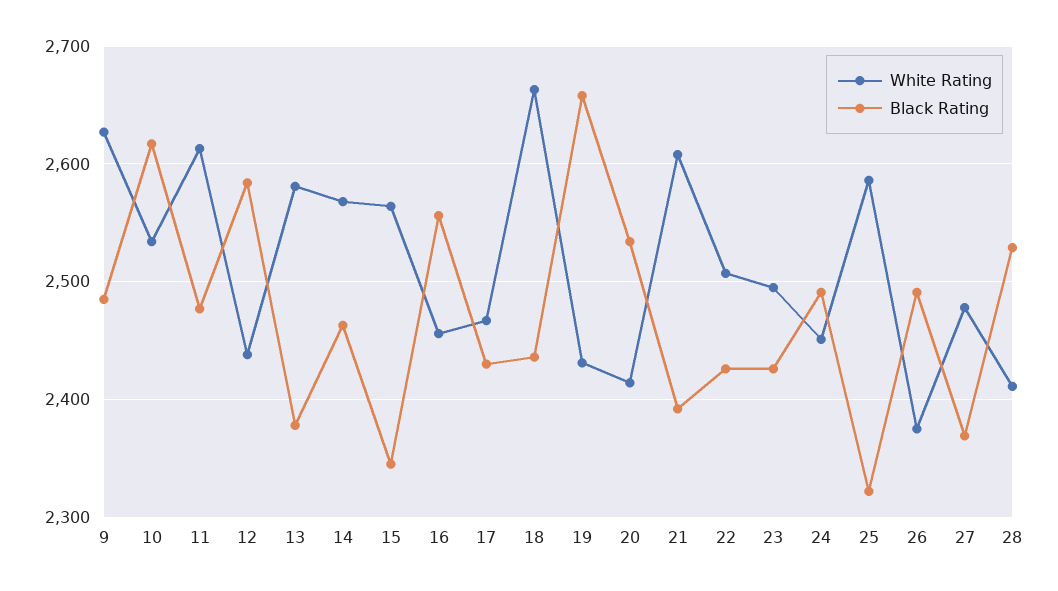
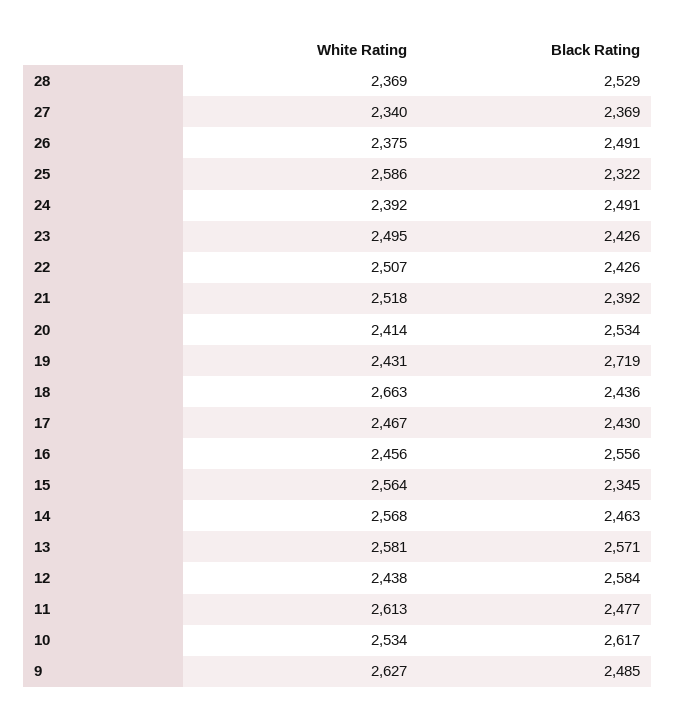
  {
    "White Rating": {
      "9": 2627,
      "10": 2534,
      "11": 2613,
      "12": 2438,
      "13": 2581,
      "14": 2568,
      "15": 2564,
      "16": 2456,
      "17": 2467,
      "18": 2663,
      "19": 2431,
      "20": 2414,
-     "21": 2610,
+     "21": 2518,
      "22": 2507,
      "23": 2495,
-     "24": 2450,
+     "24": 2392,
      "25": 2586,
      "26": 2375,
-     "27": 2480,
+     "27": 2340,
-     "28": 2410
+     "28": 2369
    },
    "Black Rating": {
      "9": 2485,
      "10": 2617,
      "11": 2477,
      "12": 2584,
-     "13": 2380,
+     "13": 2571,
      "14": 2463,
      "15": 2345,
      "16": 2556,
      "17": 2430,
      "18": 2436,
-     "19": 2660,
+     "19": 2719,
      "20": 2534,
      "21": 2392,
      "22": 2426,
      "23": 2426,
      "24": 2491,
      "25": 2322,
      "26": 2491,
      "27": 2369,
      "28": 2529
    }
  }

